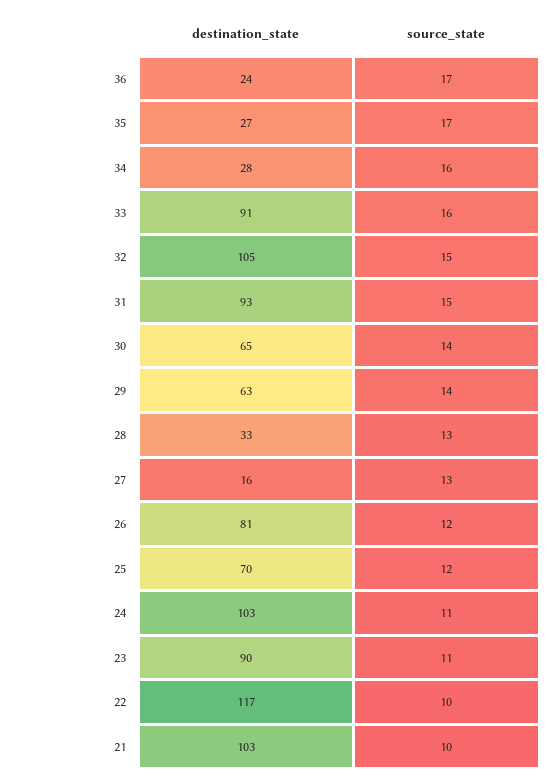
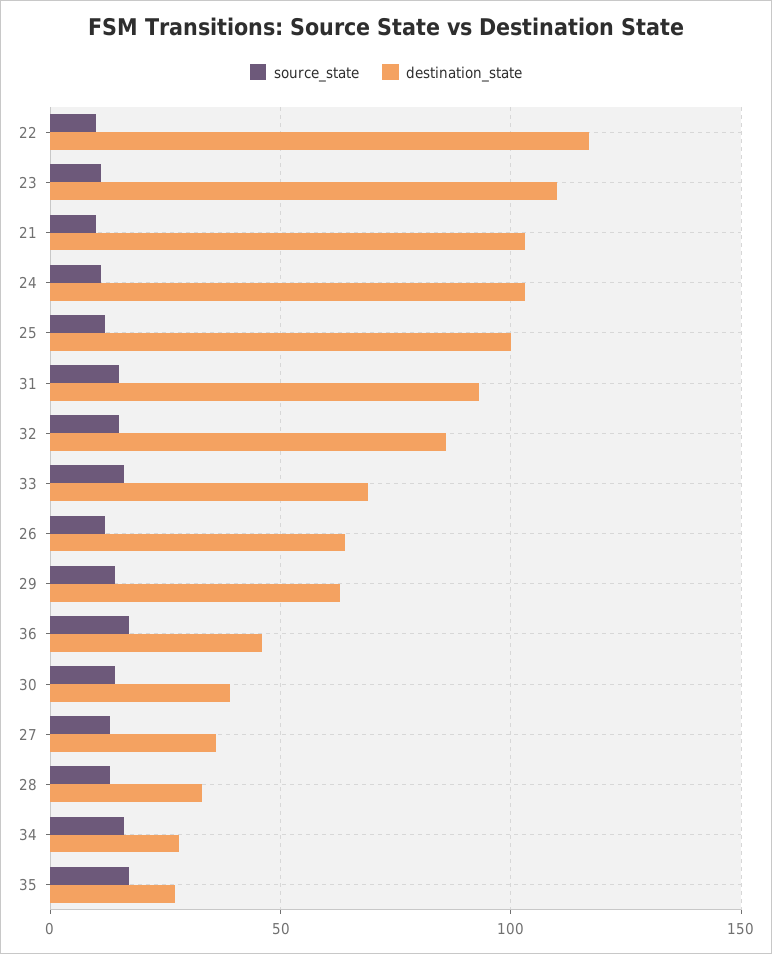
  {
    "destination_state": {
-     "36": 24,
+     "36": 45,
      "35": 27,
      "34": 28,
-     "33": 91,
+     "33": 70,
-     "32": 105,
+     "32": 85,
      "31": 93,
-     "30": 65,
+     "30": 40,
      "29": 63,
      "28": 33,
-     "27": 16,
+     "27": 35,
-     "26": 81,
+     "26": 65,
-     "25": 70,
+     "25": 100,
      "24": 103,
-     "23": 90,
+     "23": 110,
      "22": 117,
      "21": 103
    },
    "source_state": {
      "36": 17,
      "35": 17,
      "34": 16,
      "33": 16,
      "32": 15,
      "31": 15,
      "30": 14,
      "29": 14,
      "28": 13,
      "27": 13,
      "26": 12,
      "25": 12,
      "24": 11,
      "23": 11,
      "22": 10,
      "21": 10
    }
  }

